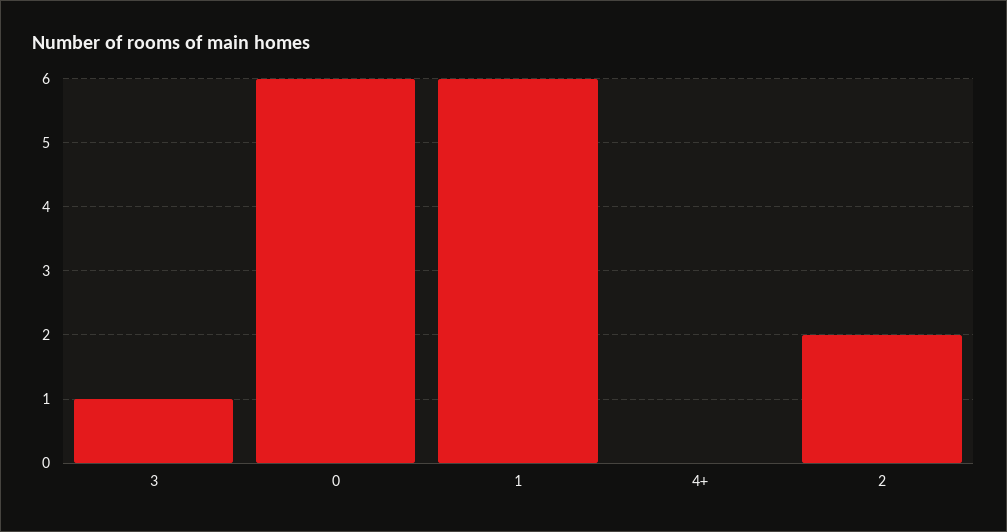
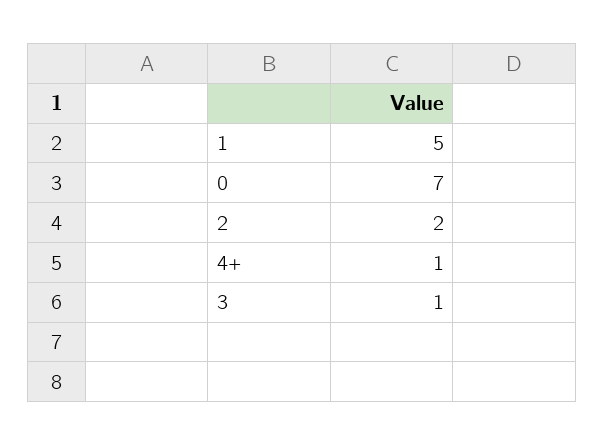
  {
    "3": 1,
-   "0": 6,
+   "0": 7,
-   "1": 6,
+   "1": 5,
-   "4+": 0,
+   "4+": 1,
    "2": 2
  }

